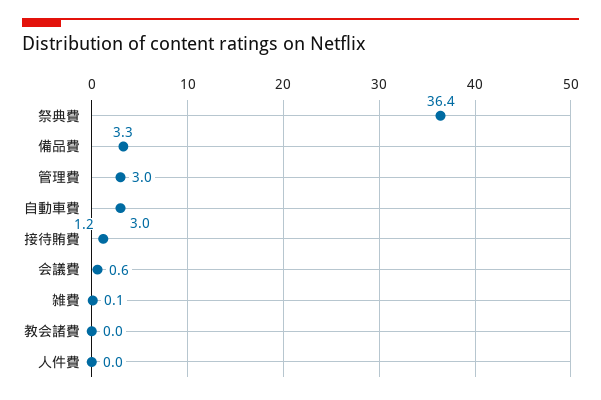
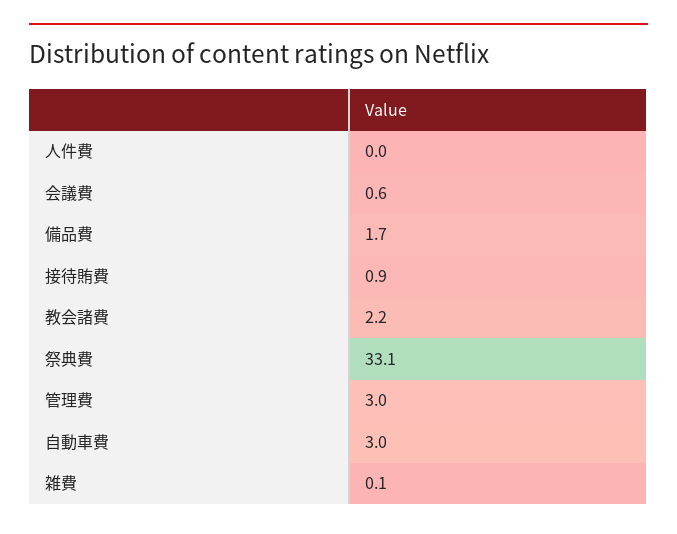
  {
-   "祭典費": 36.4,
+   "祭典費": 33.1,
-   "備品費": 3.3,
+   "備品費": 1.7,
    "管理費": 3,
    "自動車費": 3,
-   "接待賄費": 1.2,
+   "接待賄費": 0.9,
    "会議費": 0.6,
    "雑費": 0.1,
-   "教会諸費": 0,
+   "教会諸費": 2.2,
    "人件費": 0
  }

